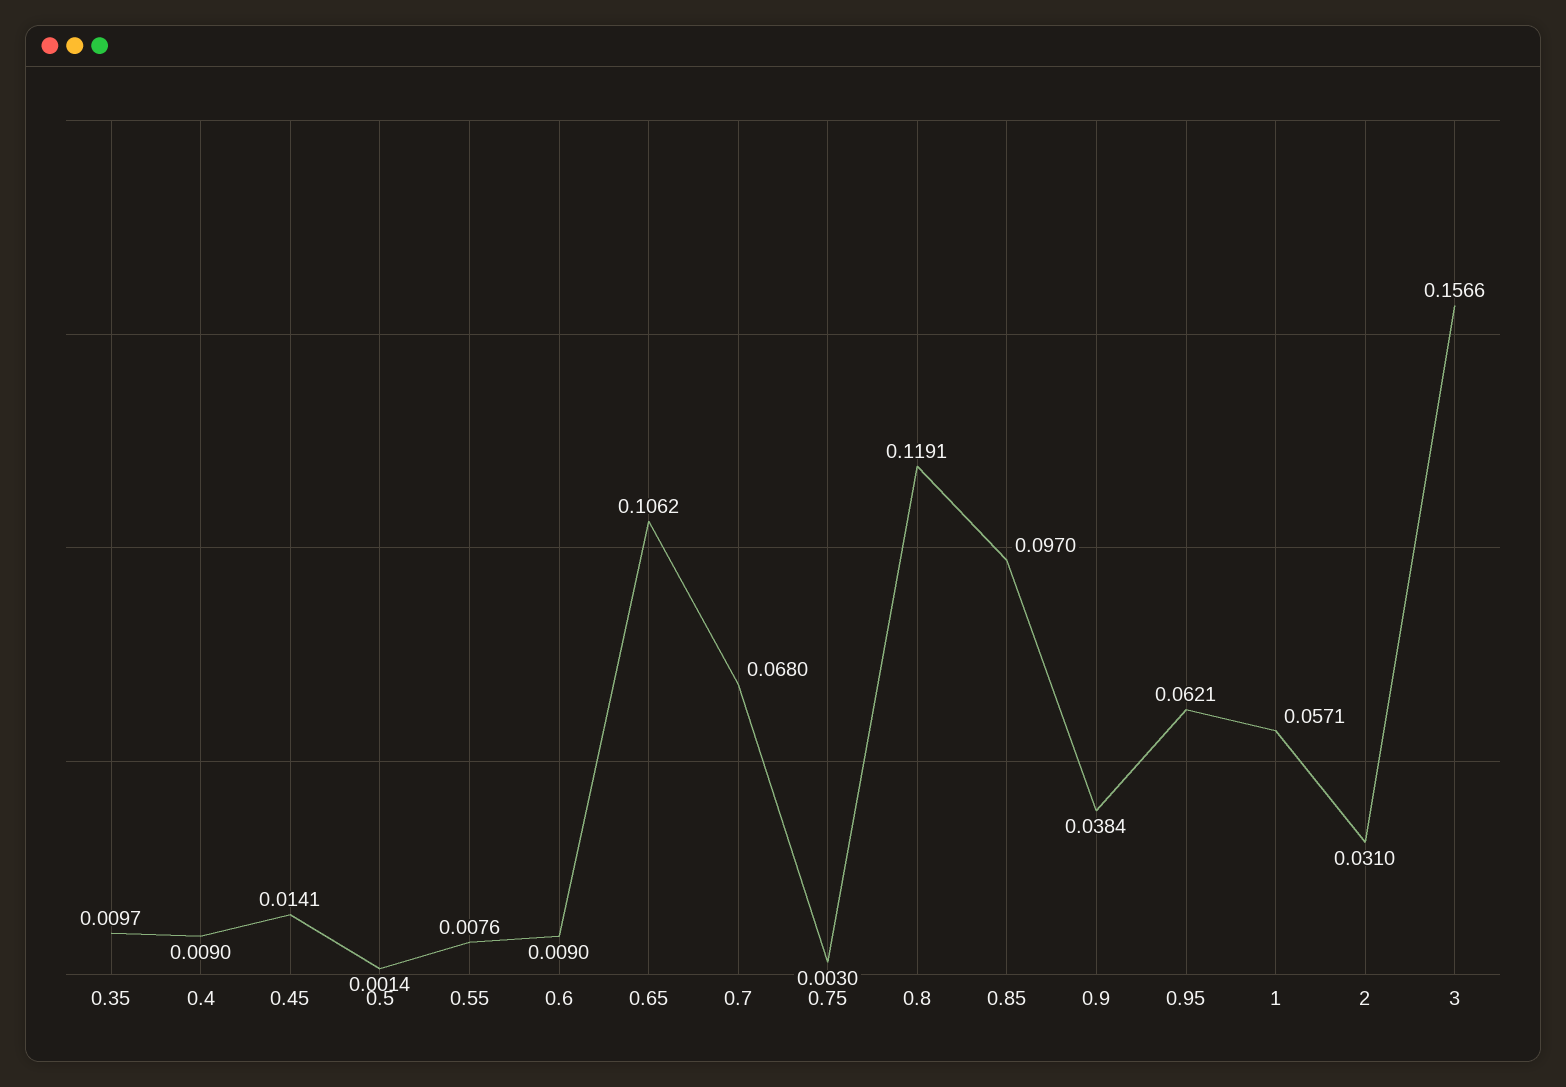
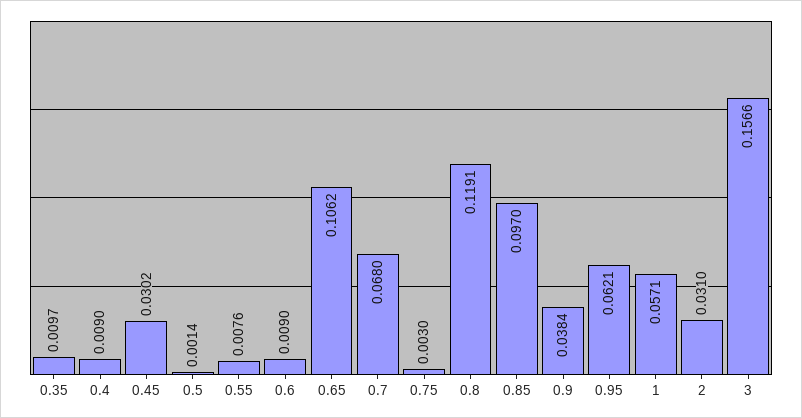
  {
    "0.35": 0.0097,
    "0.4": 0.009,
-   "0.45": 0.0141,
+   "0.45": 0.0302,
    "0.5": 0.0014,
    "0.55": 0.0076,
    "0.6": 0.009,
    "0.65": 0.1062,
    "0.7": 0.068,
    "0.75": 0.003,
    "0.8": 0.1191,
    "0.85": 0.097,
    "0.9": 0.0384,
    "0.95": 0.0621,
    "1": 0.0571,
    "2": 0.031,
    "3": 0.1566
  }

